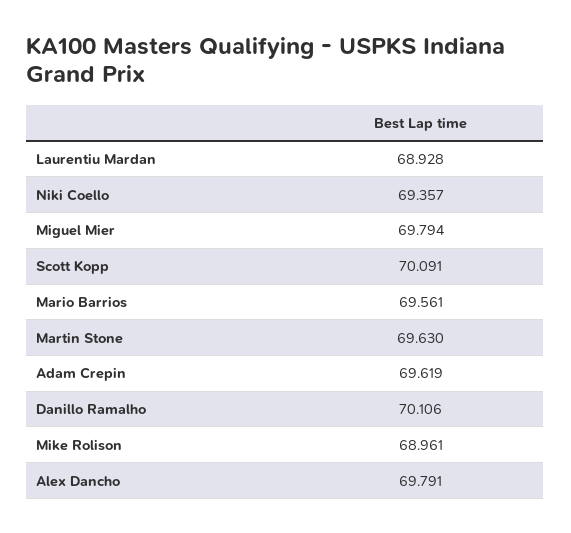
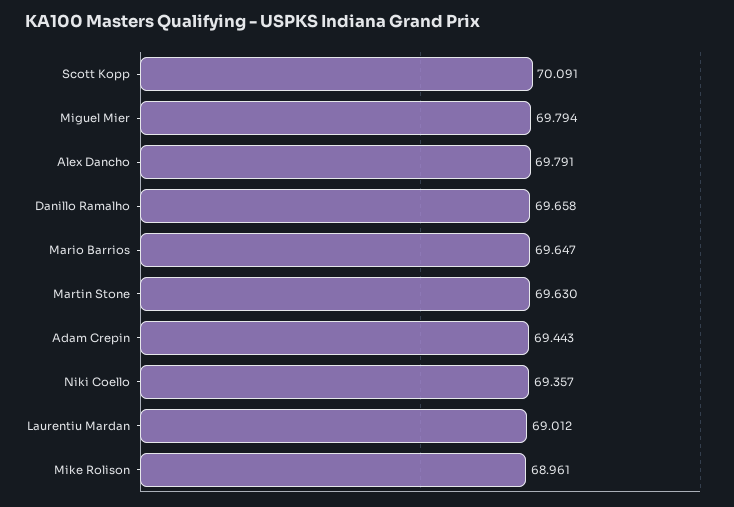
  {
-   "Laurentiu Mardan": 68.928,
+   "Laurentiu Mardan": 69.012,
    "Niki Coello": 69.357,
    "Miguel Mier": 69.794,
    "Scott Kopp": 70.091,
-   "Mario Barrios": 69.561,
+   "Mario Barrios": 69.647,
    "Martin Stone": 69.63,
-   "Adam Crepin": 69.619,
+   "Adam Crepin": 69.443,
-   "Danillo Ramalho": 70.106,
+   "Danillo Ramalho": 69.658,
    "Mike Rolison": 68.961,
    "Alex Dancho": 69.791
  }

